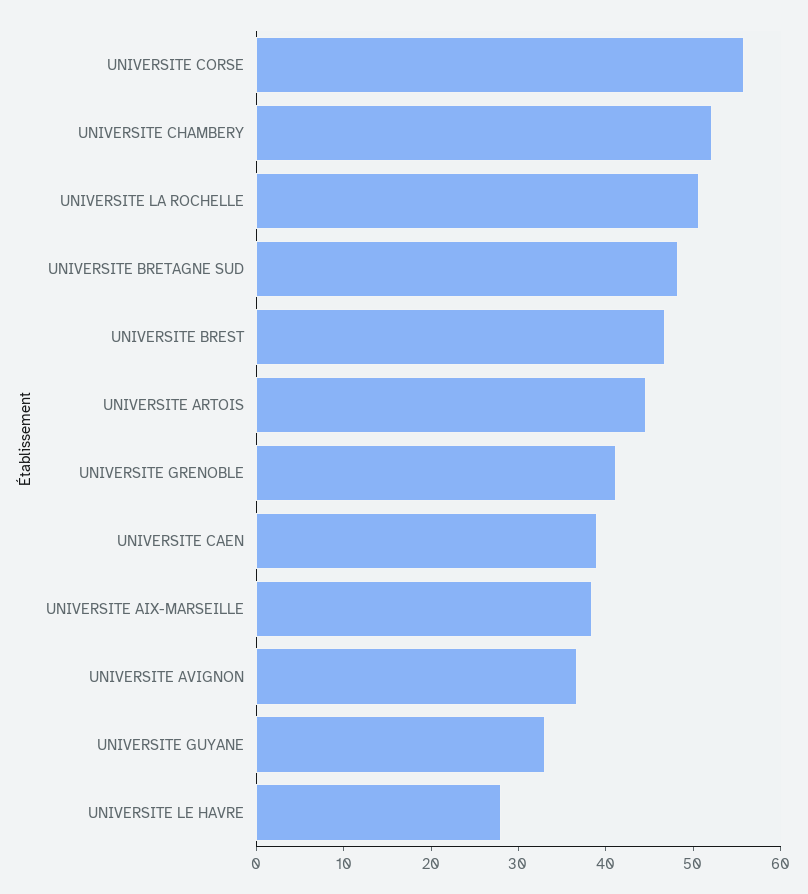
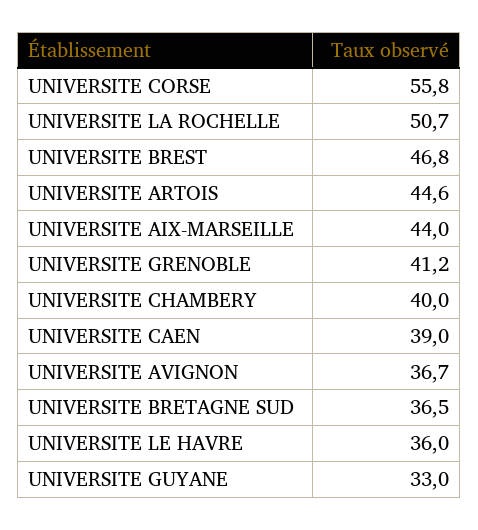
  {
    "UNIVERSITE CORSE": 55.8,
-   "UNIVERSITE CHAMBERY": 52,
+   "UNIVERSITE CHAMBERY": 40,
    "UNIVERSITE LA ROCHELLE": 50.7,
-   "UNIVERSITE BRETAGNE SUD": 48,
+   "UNIVERSITE BRETAGNE SUD": 36.5,
    "UNIVERSITE BREST": 46.8,
    "UNIVERSITE ARTOIS": 44.6,
    "UNIVERSITE GRENOBLE": 41.2,
    "UNIVERSITE CAEN": 39,
-   "UNIVERSITE AIX-MARSEILLE": 38,
+   "UNIVERSITE AIX-MARSEILLE": 44,
    "UNIVERSITE AVIGNON": 36.7,
    "UNIVERSITE GUYANE": 33,
-   "UNIVERSITE LE HAVRE": 28
+   "UNIVERSITE LE HAVRE": 36
  }

